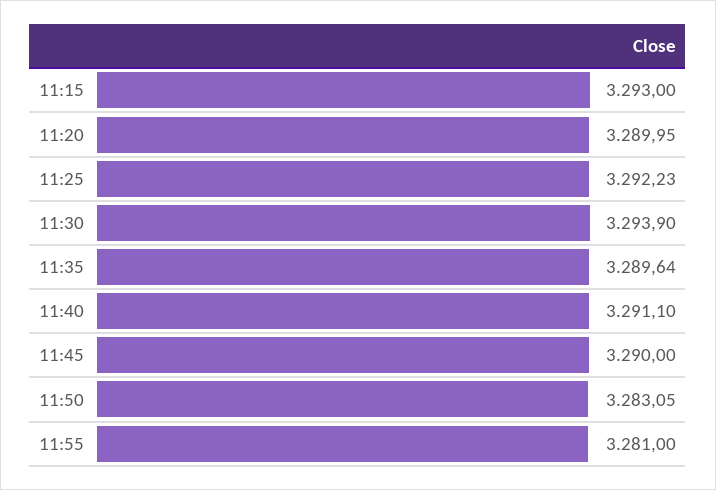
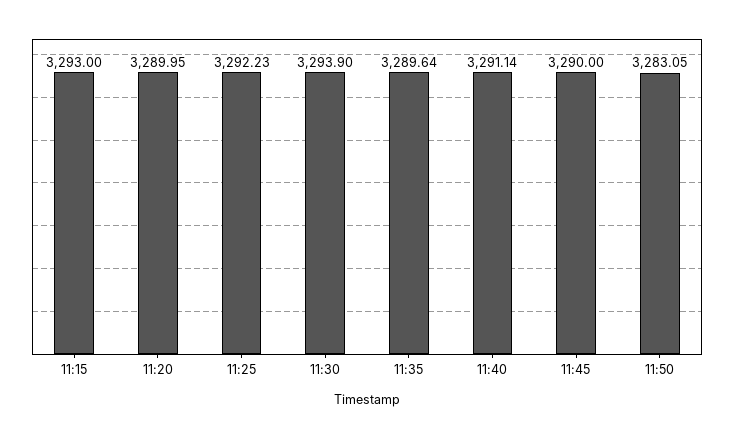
  {
    "11:15": 3293,
    "11:20": 3289.95,
    "11:25": 3292.23,
    "11:30": 3293.9,
    "11:35": 3289.64,
-   "11:40": 3291.1,
+   "11:40": 3291.14,
    "11:45": 3290,
-   "11:50": 3283.05,
+   "11:50": 3283.05
-   "11:55": 3281
  }

